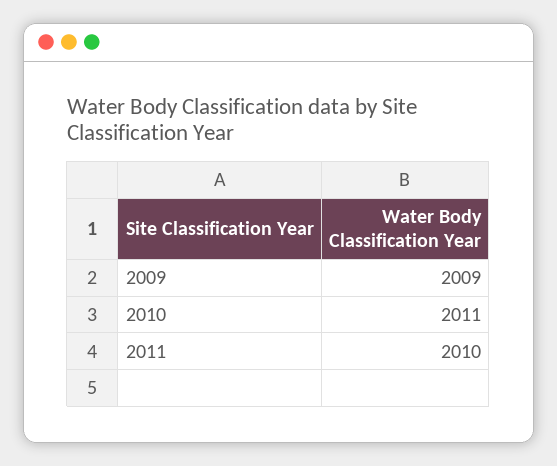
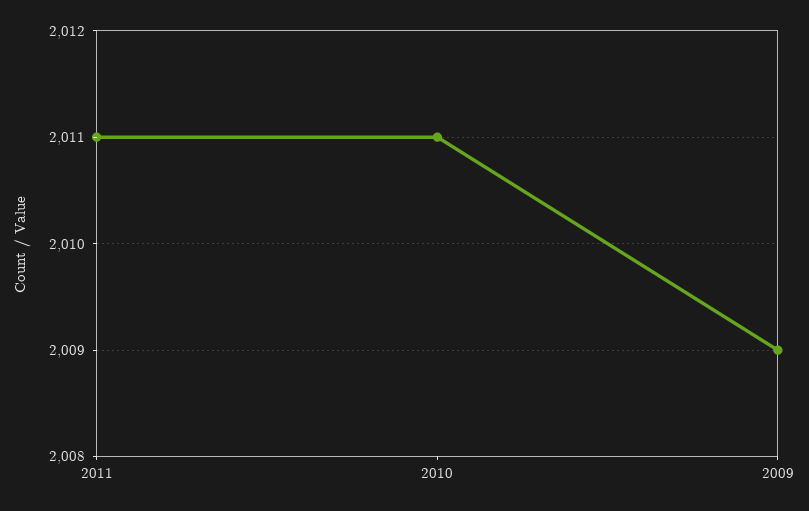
  {
    "2009": 2009,
    "2010": 2011,
-   "2011": 2010
+   "2011": 2011
  }

